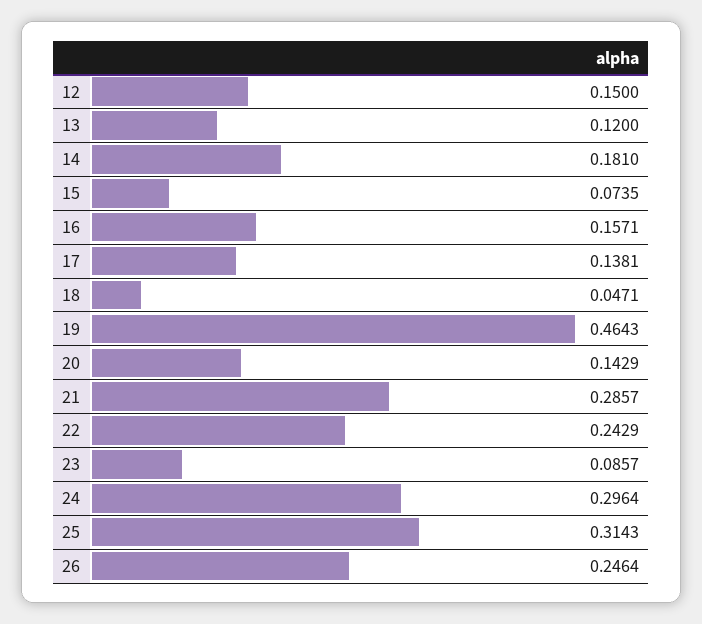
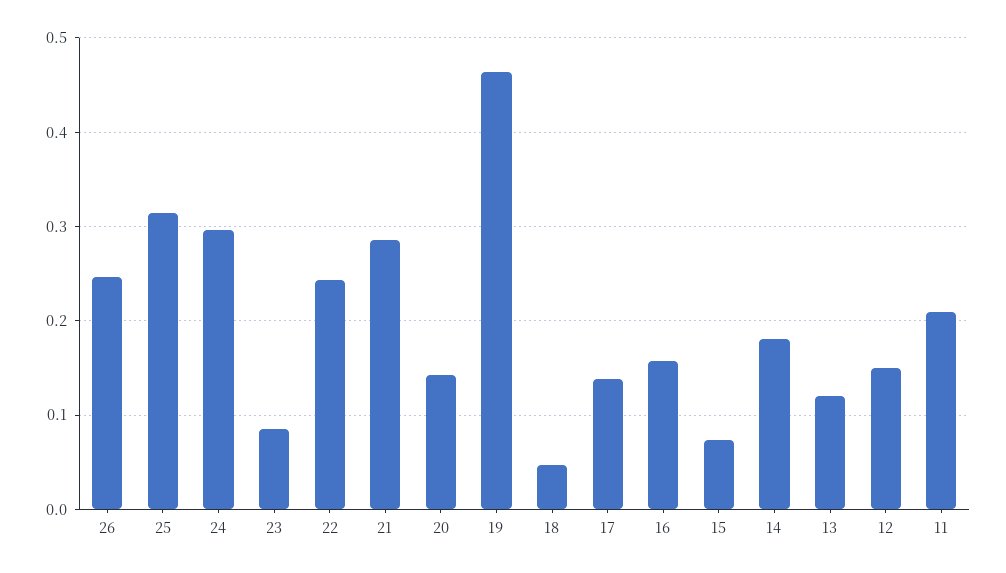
  {
    "12": 0.15,
    "13": 0.12,
    "14": 0.181,
    "15": 0.0735,
    "16": 0.1571,
    "17": 0.1381,
    "18": 0.0471,
    "19": 0.4643,
    "20": 0.1429,
    "21": 0.2857,
    "22": 0.2429,
    "23": 0.0857,
    "24": 0.2964,
    "25": 0.3143,
-   "26": 0.2464
+   "26": 0.2464,
+   "11": 0.21
  }

